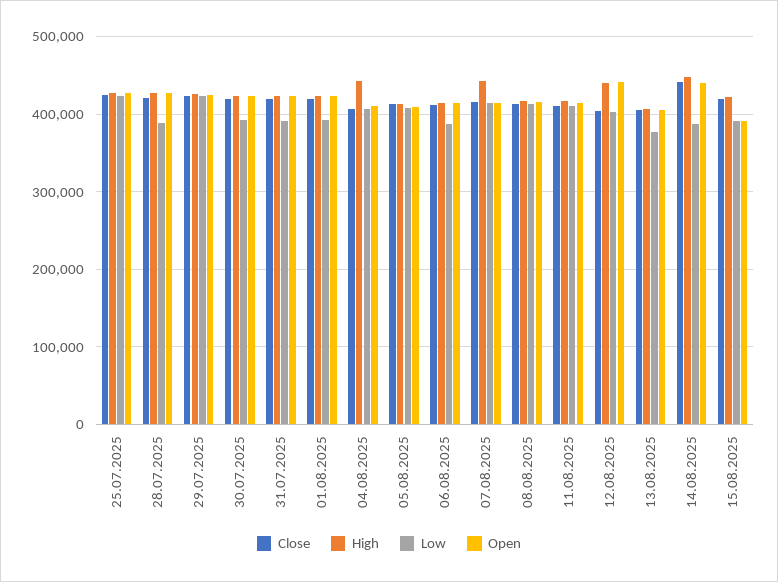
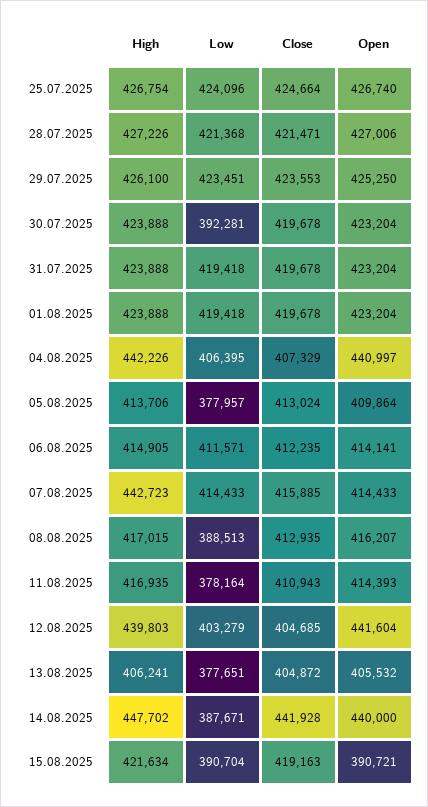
  {
    "Close": {
      "25.07.2025": 424664,
      "28.07.2025": 421471,
      "29.07.2025": 423553,
      "30.07.2025": 419678,
      "31.07.2025": 419678,
      "01.08.2025": 419678,
      "04.08.2025": 407329,
      "05.08.2025": 413024,
      "06.08.2025": 412235,
      "07.08.2025": 415885,
      "08.08.2025": 412935,
      "11.08.2025": 410943,
      "12.08.2025": 404685,
      "13.08.2025": 404872,
      "14.08.2025": 441928,
      "15.08.2025": 419163
    },
    "High": {
      "25.07.2025": 426754,
      "28.07.2025": 427226,
      "29.07.2025": 426100,
      "30.07.2025": 423888,
      "31.07.2025": 423888,
      "01.08.2025": 423888,
      "04.08.2025": 442226,
      "05.08.2025": 413706,
      "06.08.2025": 414905,
      "07.08.2025": 442723,
      "08.08.2025": 417015,
      "11.08.2025": 416935,
      "12.08.2025": 439803,
      "13.08.2025": 406241,
      "14.08.2025": 447702,
      "15.08.2025": 421634
    },
    "Low": {
      "25.07.2025": 424096,
-     "28.07.2025": 390000,
+     "28.07.2025": 421368,
      "29.07.2025": 423451,
      "30.07.2025": 392281,
-     "31.07.2025": 390000,
+     "31.07.2025": 419418,
-     "01.08.2025": 390000,
+     "01.08.2025": 419418,
      "04.08.2025": 406395,
-     "05.08.2025": 410000,
+     "05.08.2025": 377957,
-     "06.08.2025": 390000,
+     "06.08.2025": 411571,
      "07.08.2025": 414433,
-     "08.08.2025": 410000,
+     "08.08.2025": 388513,
-     "11.08.2025": 410000,
+     "11.08.2025": 378164,
      "12.08.2025": 403279,
      "13.08.2025": 377651,
      "14.08.2025": 387671,
      "15.08.2025": 390704
    },
    "Open": {
      "25.07.2025": 426740,
      "28.07.2025": 427006,
      "29.07.2025": 425250,
      "30.07.2025": 423204,
      "31.07.2025": 423204,
      "01.08.2025": 423204,
-     "04.08.2025": 410000,
+     "04.08.2025": 440997,
      "05.08.2025": 409864,
      "06.08.2025": 414141,
      "07.08.2025": 414433,
      "08.08.2025": 416207,
      "11.08.2025": 414393,
      "12.08.2025": 441604,
      "13.08.2025": 405532,
      "14.08.2025": 440000,
      "15.08.2025": 390721
    }
  }

